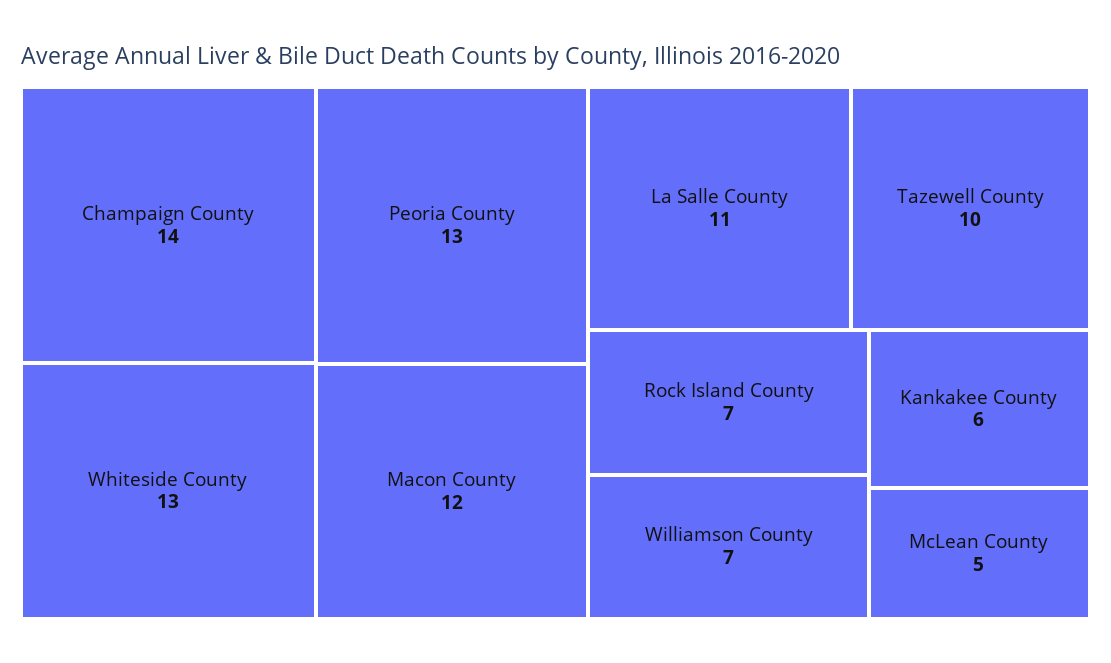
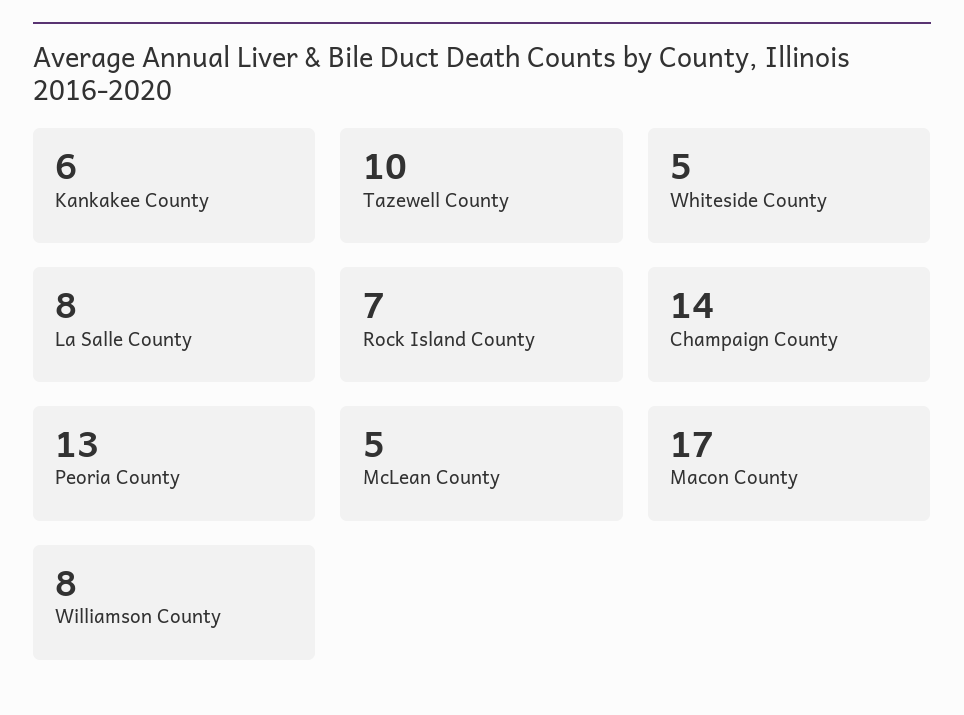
  {
    "Champaign County": 14,
-   "Whiteside County": 13,
+   "Whiteside County": 5,
    "Peoria County": 13,
-   "Macon County": 12,
+   "Macon County": 17,
-   "La Salle County": 11,
+   "La Salle County": 8,
    "Tazewell County": 10,
    "Rock Island County": 7,
-   "Williamson County": 7,
+   "Williamson County": 8,
    "Kankakee County": 6,
    "McLean County": 5
  }

